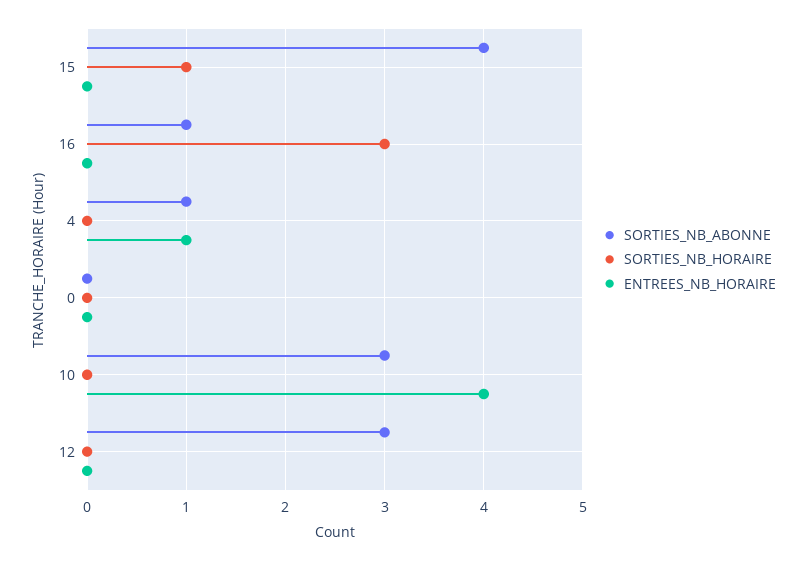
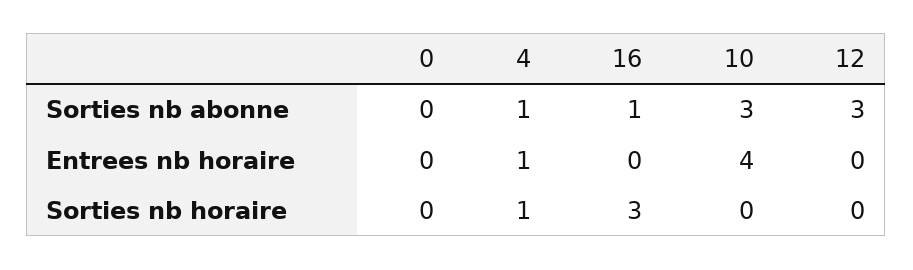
  {
    "SORTIES_NB_ABONNE": {
-     "15": 4,
      "16": 1,
      "4": 1,
      "0": 0,
      "10": 3,
      "12": 3
    },
    "SORTIES_NB_HORAIRE": {
-     "15": 1,
      "16": 3,
-     "4": 0,
+     "4": 1,
      "0": 0,
      "10": 0,
      "12": 0
    },
    "ENTREES_NB_HORAIRE": {
-     "15": 0,
      "16": 0,
      "4": 1,
      "0": 0,
      "10": 4,
      "12": 0
    }
  }

